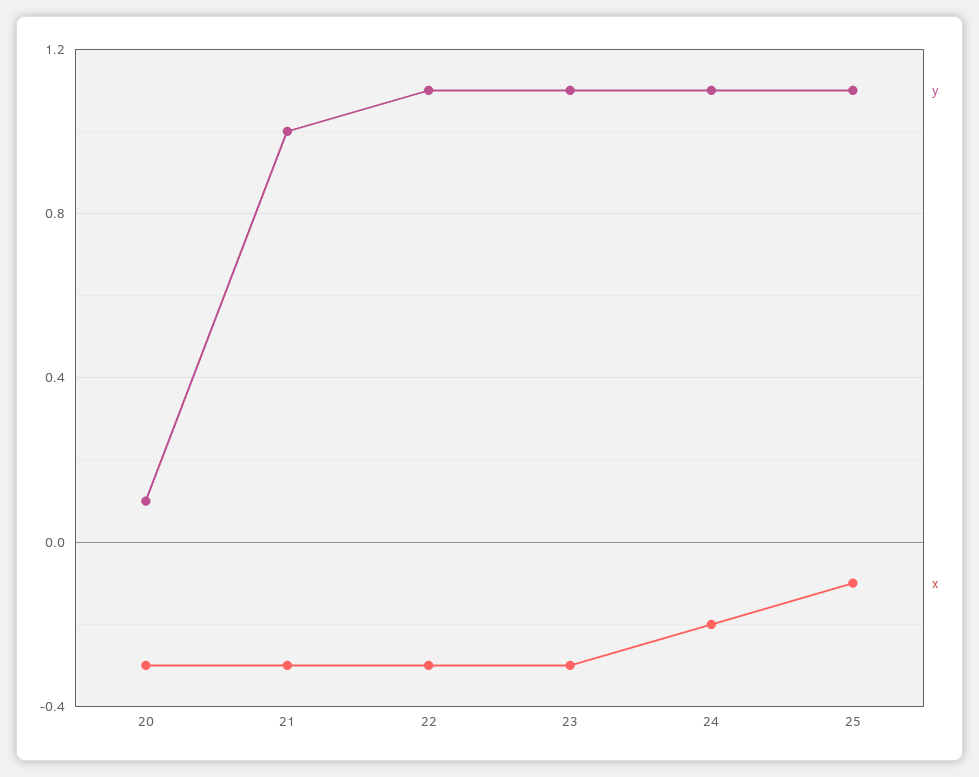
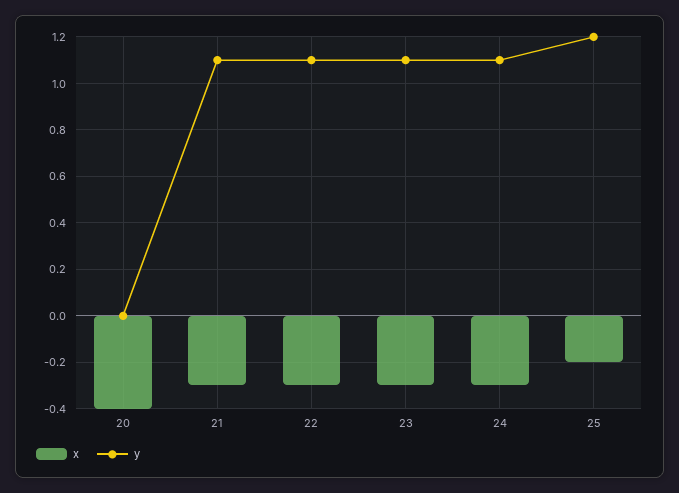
  {
    "y": {
-     "20": 0.1,
+     "20": 0,
-     "21": 1,
+     "21": 1.1,
      "22": 1.1,
      "23": 1.1,
      "24": 1.1,
-     "25": 1.1
+     "25": 1.2
    },
    "x": {
-     "20": -0.3,
+     "20": -0.4,
      "21": -0.3,
      "22": -0.3,
      "23": -0.3,
-     "24": -0.2,
+     "24": -0.3,
-     "25": -0.1
+     "25": -0.2
    }
  }

